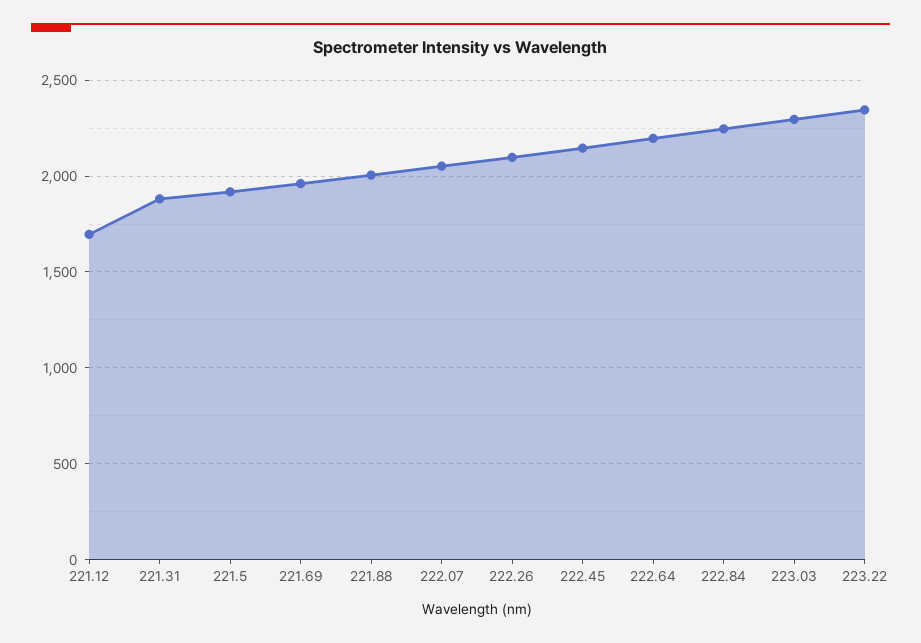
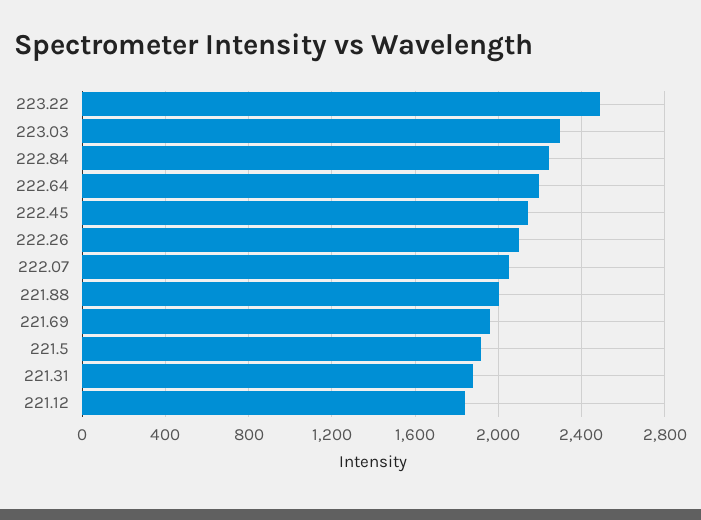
  {
-   "221.12": 1700,
+   "221.12": 1850,
    "221.31": 1900,
    "221.5": 1900,
    "221.69": 1950,
    "221.88": 2000,
    "222.07": 2050,
    "222.26": 2100,
    "222.45": 2150,
    "222.64": 2200,
    "222.84": 2250,
    "223.03": 2300,
-   "223.22": 2350
+   "223.22": 2500
  }

